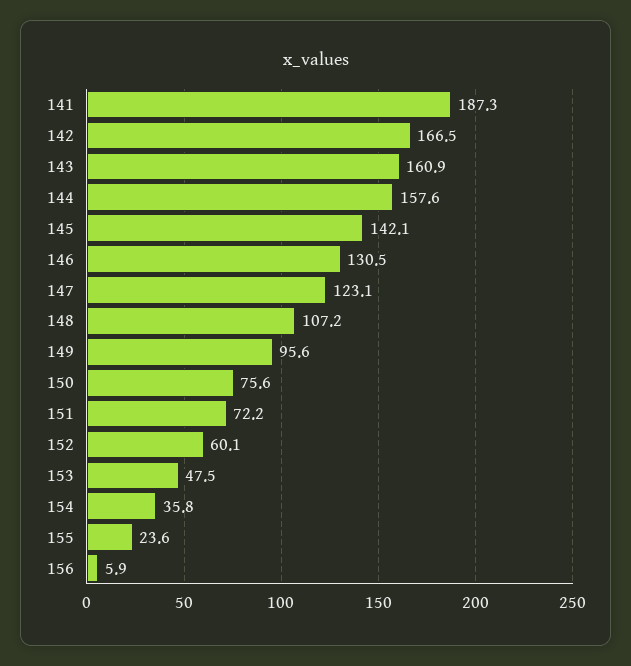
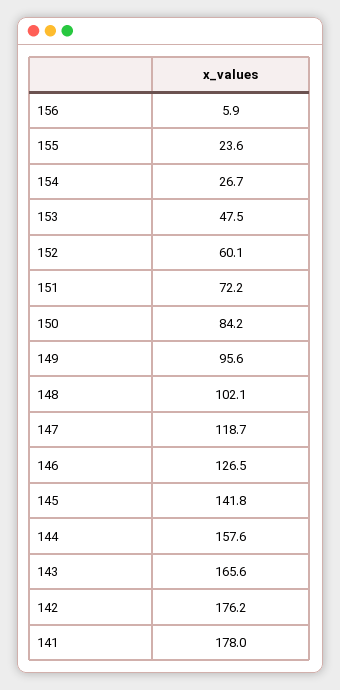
  {
-   "141": 187.3,
+   "141": 178,
-   "142": 166.5,
+   "142": 176.2,
-   "143": 160.9,
+   "143": 165.6,
    "144": 157.6,
-   "145": 142.1,
+   "145": 141.8,
-   "146": 130.5,
+   "146": 126.5,
-   "147": 123.1,
+   "147": 118.7,
-   "148": 107.2,
+   "148": 102.1,
    "149": 95.6,
-   "150": 75.6,
+   "150": 84.2,
    "151": 72.2,
    "152": 60.1,
    "153": 47.5,
-   "154": 35.8,
+   "154": 26.7,
    "155": 23.6,
    "156": 5.9
  }

